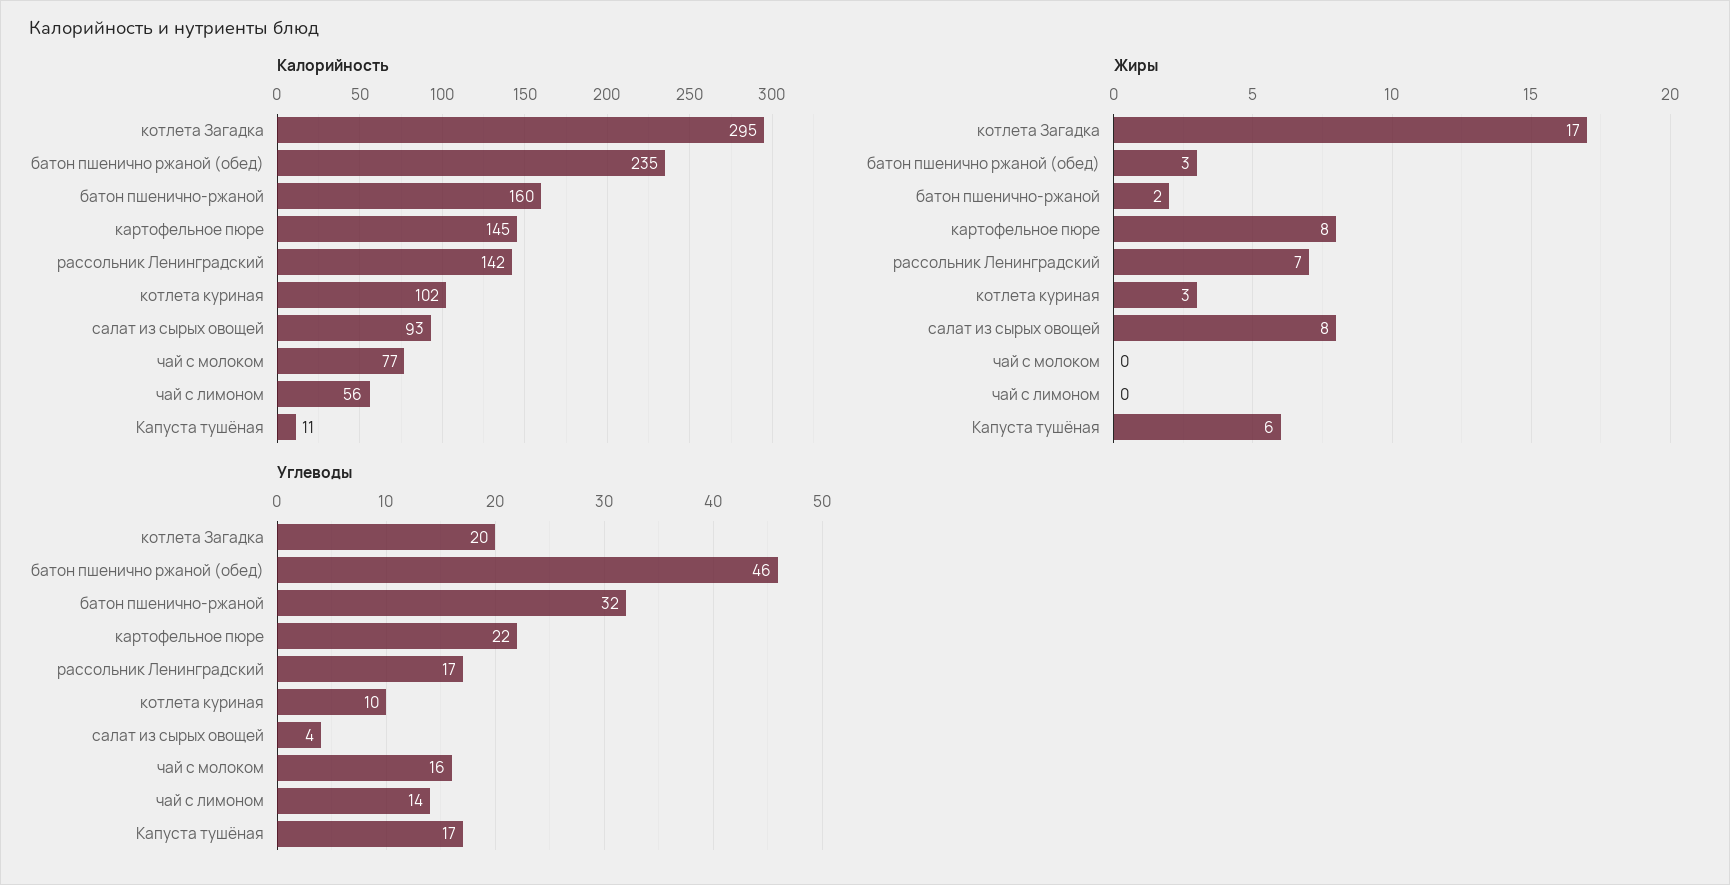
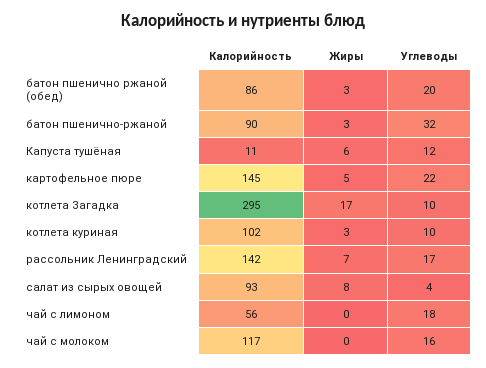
  {
    "Калорийность": {
      "котлета Загадка": 295,
-     "батон пшенично ржаной (обед)": 235,
+     "батон пшенично ржаной (обед)": 86,
-     "батон пшенично-ржаной": 160,
+     "батон пшенично-ржаной": 90,
      "картофельное пюре": 145,
      "рассольник Ленинградский": 142,
      "котлета куриная": 102,
      "салат из сырых овощей": 93,
-     "чай с молоком": 77,
+     "чай с молоком": 117,
      "чай с лимоном": 56,
      "Капуста тушёная": 11
    },
    "Жиры": {
      "котлета Загадка": 17,
      "батон пшенично ржаной (обед)": 3,
-     "батон пшенично-ржаной": 2,
+     "батон пшенично-ржаной": 3,
-     "картофельное пюре": 8,
+     "картофельное пюре": 5,
      "рассольник Ленинградский": 7,
      "котлета куриная": 3,
      "салат из сырых овощей": 8,
      "чай с молоком": 0,
      "чай с лимоном": 0,
      "Капуста тушёная": 6
    },
    "Углеводы": {
-     "котлета Загадка": 20,
+     "котлета Загадка": 10,
-     "батон пшенично ржаной (обед)": 46,
+     "батон пшенично ржаной (обед)": 20,
      "батон пшенично-ржаной": 32,
      "картофельное пюре": 22,
      "рассольник Ленинградский": 17,
      "котлета куриная": 10,
      "салат из сырых овощей": 4,
      "чай с молоком": 16,
-     "чай с лимоном": 14,
+     "чай с лимоном": 18,
-     "Капуста тушёная": 17
+     "Капуста тушёная": 12
    }
  }

